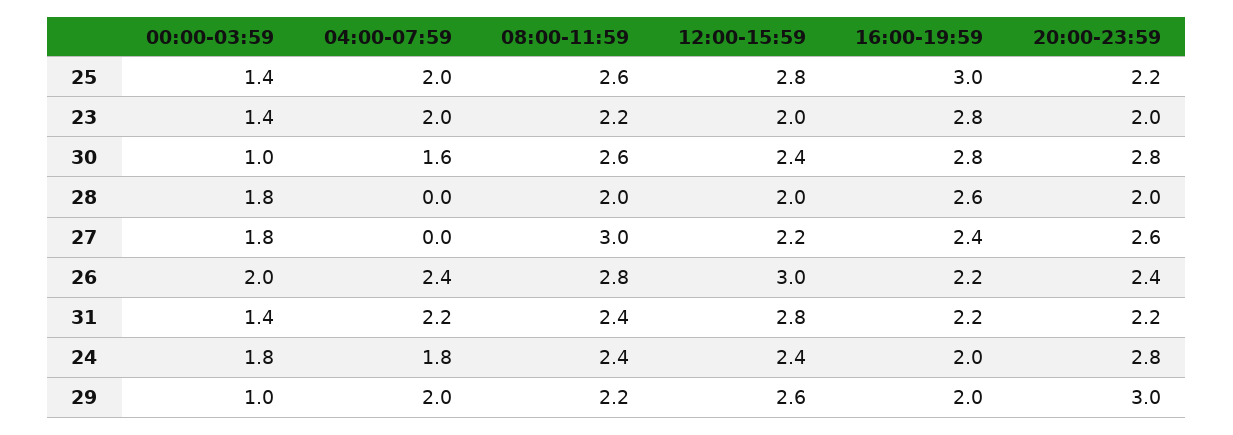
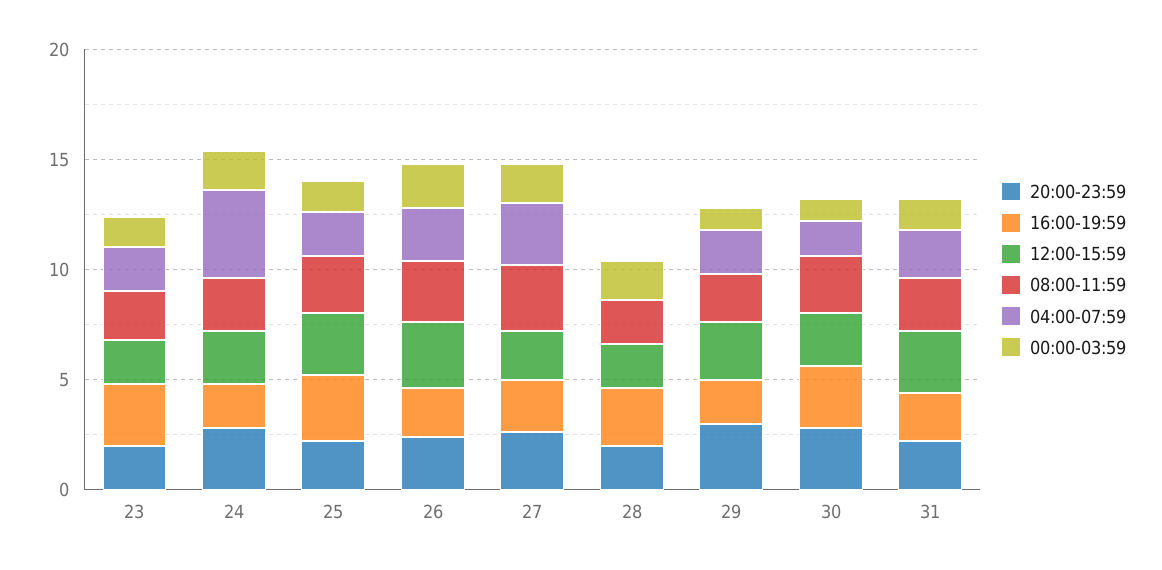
  {
    "00:00-03:59": {
      "25": 1.4,
      "23": 1.4,
      "30": 1,
      "28": 1.8,
      "27": 1.8,
      "26": 2,
      "31": 1.4,
      "24": 1.8,
      "29": 1
    },
    "04:00-07:59": {
      "25": 2,
      "23": 2,
      "30": 1.6,
      "28": 0,
-     "27": 0,
+     "27": 3,
      "26": 2.4,
      "31": 2.2,
-     "24": 1.8,
+     "24": 4,
      "29": 2
    },
    "08:00-11:59": {
      "25": 2.6,
      "23": 2.2,
      "30": 2.6,
      "28": 2,
      "27": 3,
      "26": 2.8,
      "31": 2.4,
      "24": 2.4,
      "29": 2.2
    },
    "12:00-15:59": {
      "25": 2.8,
      "23": 2,
      "30": 2.4,
      "28": 2,
      "27": 2.2,
      "26": 3,
      "31": 2.8,
      "24": 2.4,
      "29": 2.6
    },
    "16:00-19:59": {
      "25": 3,
      "23": 2.8,
      "30": 2.8,
      "28": 2.6,
      "27": 2.4,
      "26": 2.2,
      "31": 2.2,
      "24": 2,
      "29": 2
    },
    "20:00-23:59": {
      "25": 2.2,
      "23": 2,
      "30": 2.8,
      "28": 2,
      "27": 2.6,
      "26": 2.4,
      "31": 2.2,
      "24": 2.8,
      "29": 3
    }
  }

